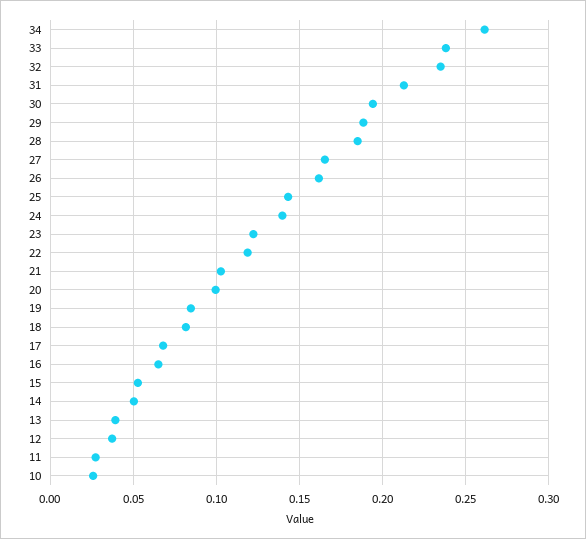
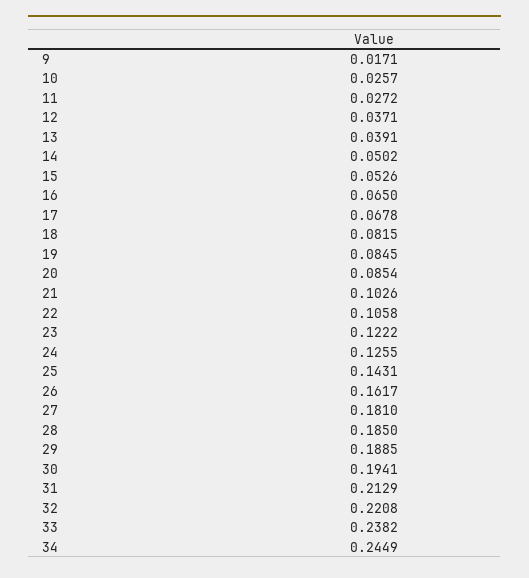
  {
-   "34": 0.26,
+   "34": 0.2449,
    "33": 0.2382,
-   "32": 0.235,
+   "32": 0.2208,
    "31": 0.2129,
    "30": 0.1941,
    "29": 0.1885,
    "28": 0.185,
-   "27": 0.165,
+   "27": 0.181,
    "26": 0.1617,
    "25": 0.1431,
-   "24": 0.14,
+   "24": 0.1255,
    "23": 0.1222,
-   "22": 0.12,
+   "22": 0.1058,
    "21": 0.1026,
-   "20": 0.1,
+   "20": 0.0854,
    "19": 0.0845,
    "18": 0.0815,
    "17": 0.0678,
    "16": 0.065,
    "15": 0.0526,
    "14": 0.0502,
    "13": 0.0391,
    "12": 0.0371,
    "11": 0.0272,
-   "10": 0.0257
+   "10": 0.0257,
+   "9": 0.0171
  }

